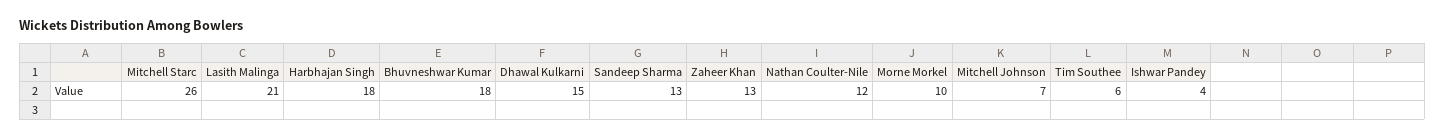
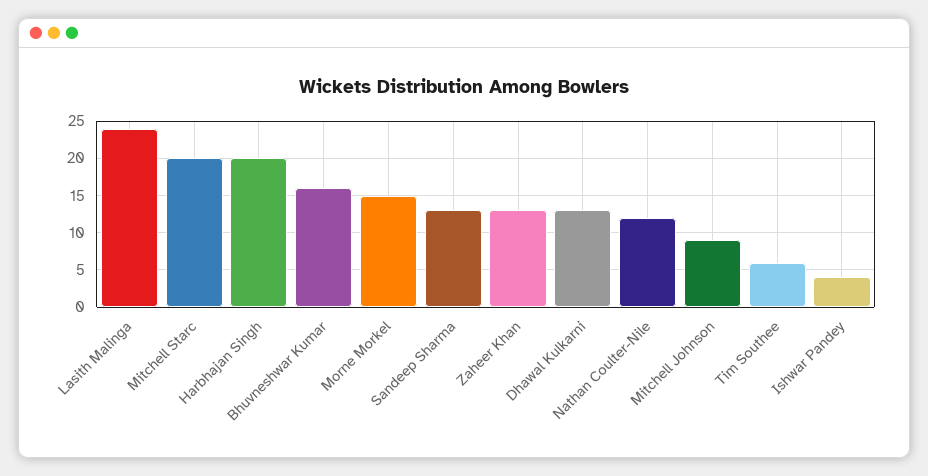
  {
-   "Mitchell Starc": 26,
+   "Mitchell Starc": 20,
-   "Lasith Malinga": 21,
+   "Lasith Malinga": 24,
-   "Harbhajan Singh": 18,
+   "Harbhajan Singh": 20,
-   "Bhuvneshwar Kumar": 18,
+   "Bhuvneshwar Kumar": 16,
-   "Dhawal Kulkarni": 15,
+   "Dhawal Kulkarni": 13,
    "Sandeep Sharma": 13,
    "Zaheer Khan": 13,
    "Nathan Coulter-Nile": 12,
-   "Morne Morkel": 10,
+   "Morne Morkel": 15,
-   "Mitchell Johnson": 7,
+   "Mitchell Johnson": 9,
    "Tim Southee": 6,
    "Ishwar Pandey": 4
  }

